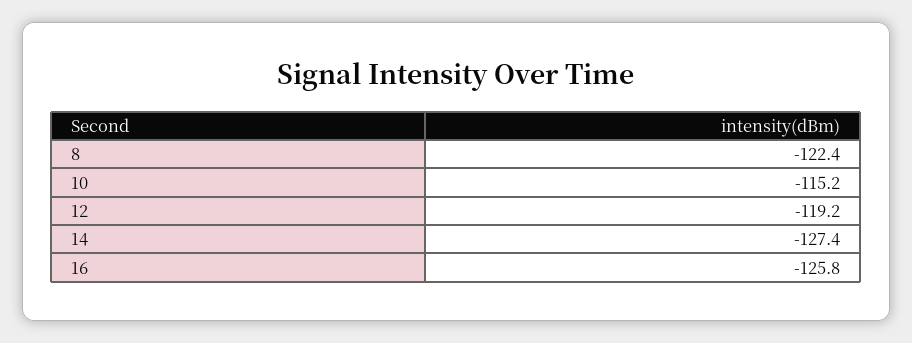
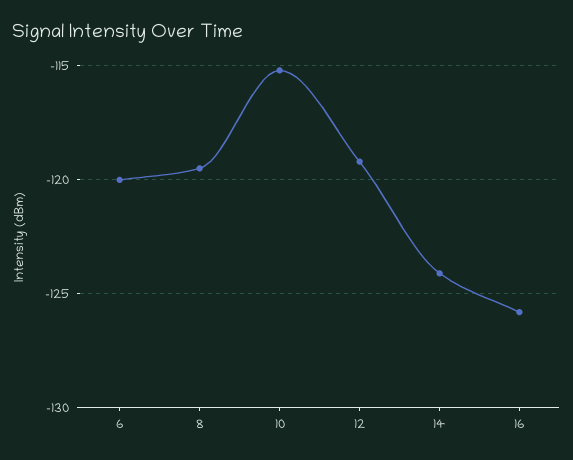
  {
-   "8": -122.4,
+   "8": -119.5,
    "10": -115.2,
    "12": -119.2,
-   "14": -127.4,
+   "14": -124,
-   "16": -125.8
+   "16": -125.8,
+   "6": -120
  }

